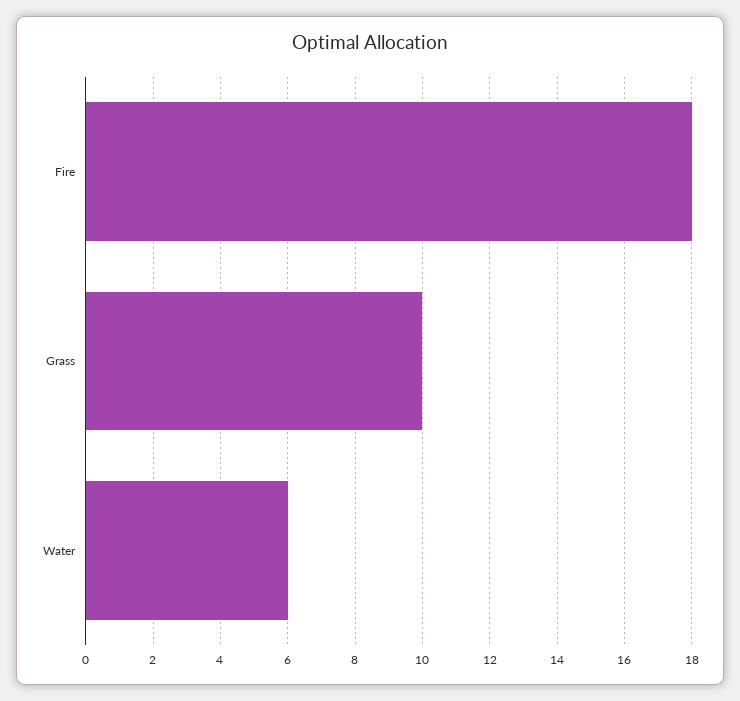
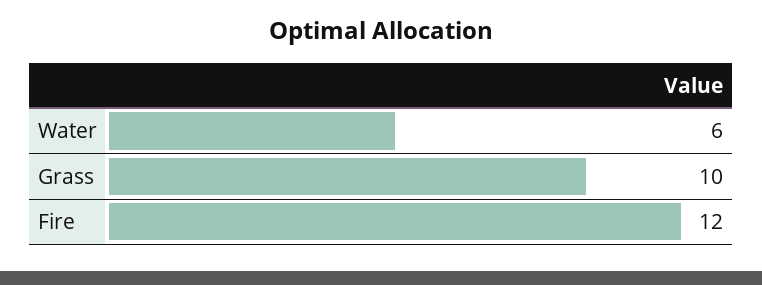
  {
-   "Fire": 18,
+   "Fire": 12,
    "Grass": 10,
    "Water": 6
  }

